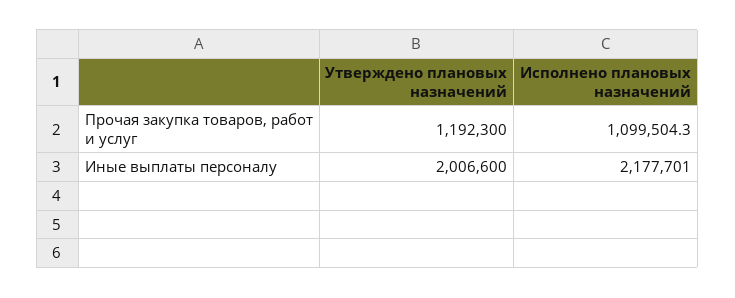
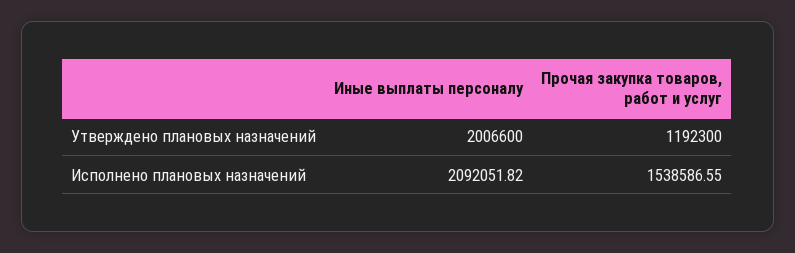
  {
    "Утверждено плановых назначений": {
      "Прочая закупка товаров, работ и услуг": 1192300,
      "Иные выплаты персоналу": 2006600
    },
    "Исполнено плановых назначений": {
-     "Прочая закупка товаров, работ и услуг": 1099504.3,
+     "Прочая закупка товаров, работ и услуг": 1538586.55,
-     "Иные выплаты персоналу": 2177701
+     "Иные выплаты персоналу": 2092051.82
    }
  }

